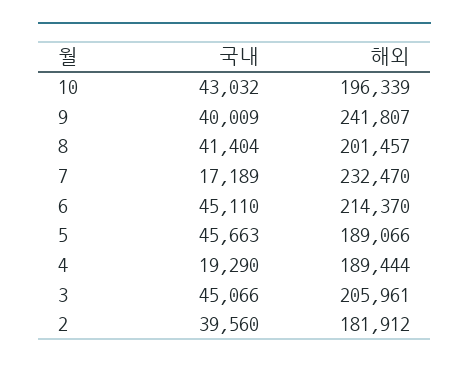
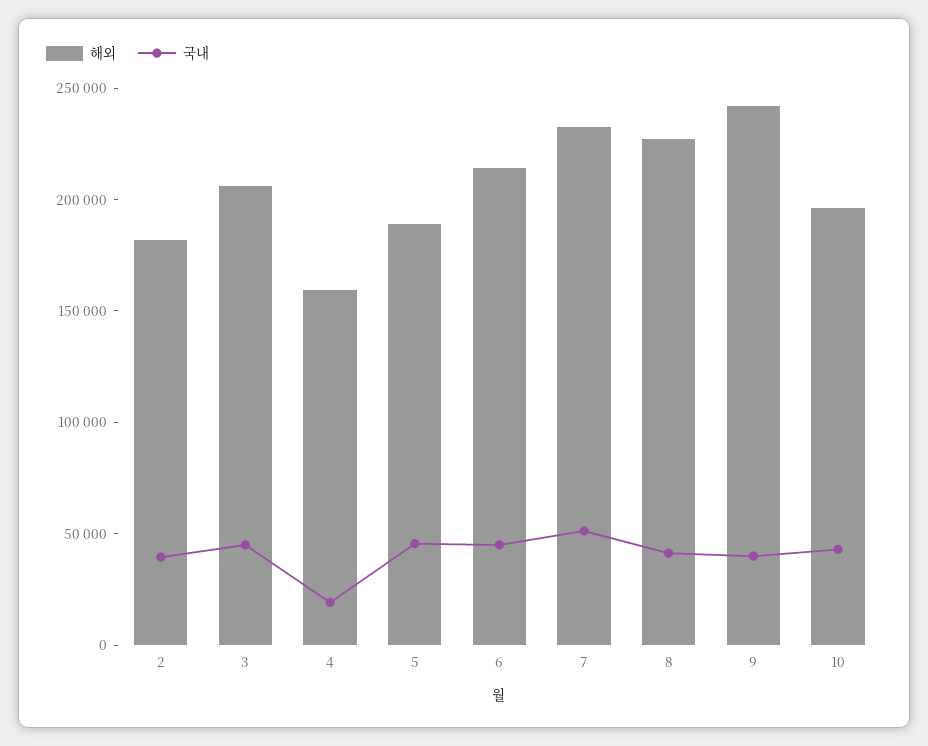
  {
    "국내": {
      "10": 43032,
      "9": 40009,
      "8": 41404,
-     "7": 17189,
+     "7": 50000,
      "6": 45110,
      "5": 45663,
      "4": 19290,
      "3": 45066,
      "2": 39560
    },
    "해외": {
      "10": 196339,
      "9": 241807,
-     "8": 201457,
+     "8": 230000,
      "7": 232470,
      "6": 214370,
      "5": 189066,
-     "4": 189444,
+     "4": 160000,
      "3": 205961,
      "2": 181912
    }
  }

